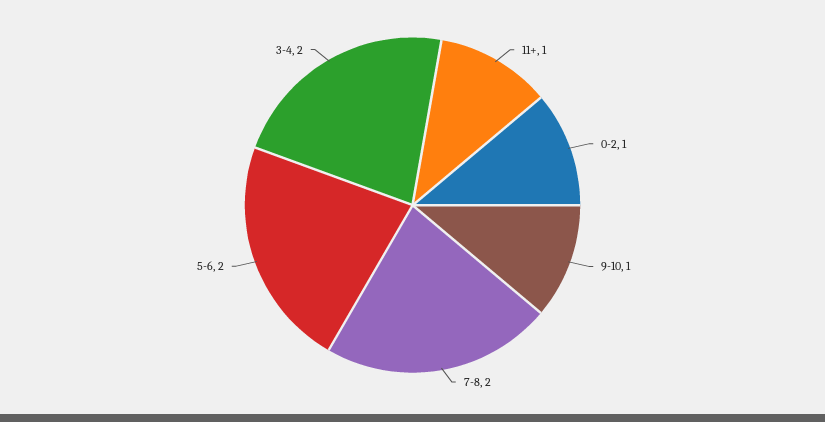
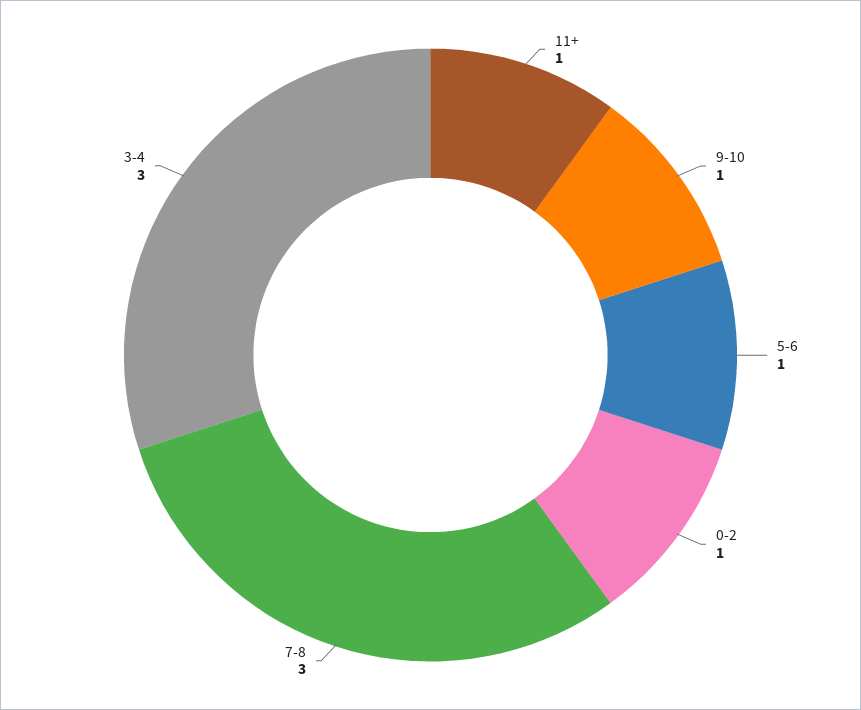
  {
    "11+": 1,
    "0-2": 1,
    "9-10": 1,
-   "7-8": 2,
+   "7-8": 3,
-   "5-6": 2,
+   "5-6": 1,
-   "3-4": 2
+   "3-4": 3
  }

